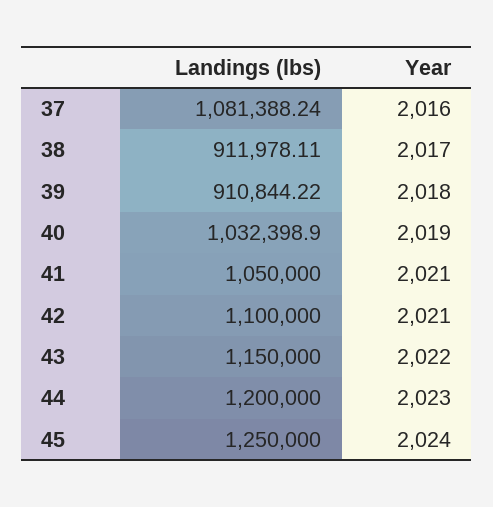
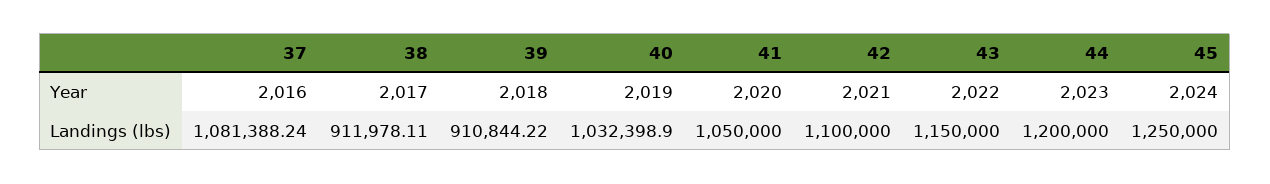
  {
    "Landings (lbs)": {
      "37": 1081388.24,
      "38": 911978.11,
      "39": 910844.22,
      "40": 1032398.9,
      "41": 1050000,
      "42": 1100000,
      "43": 1150000,
      "44": 1200000,
      "45": 1250000
    },
    "Year": {
      "37": 2016,
      "38": 2017,
      "39": 2018,
      "40": 2019,
-     "41": 2021,
+     "41": 2020,
      "42": 2021,
      "43": 2022,
      "44": 2023,
      "45": 2024
    }
  }

